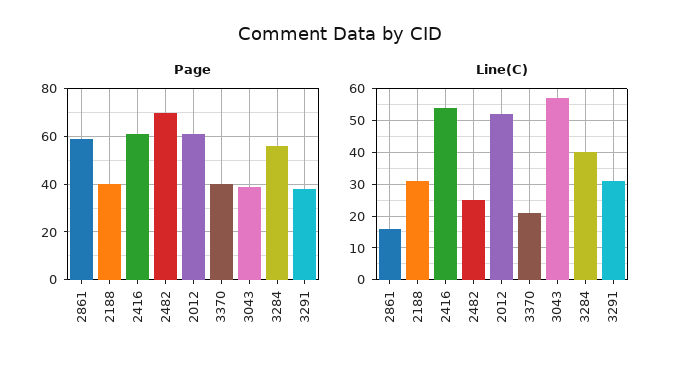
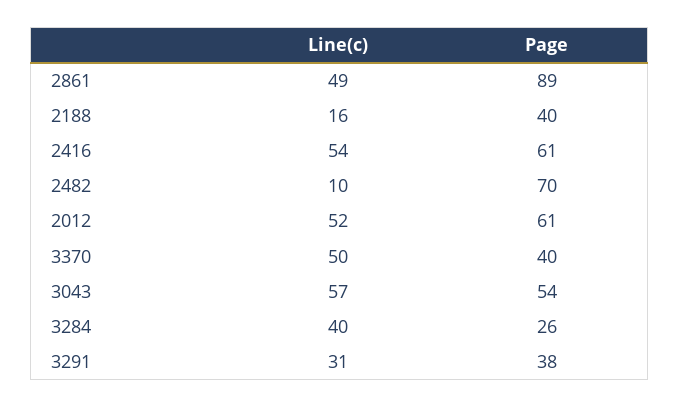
  {
    "Page": {
-     "2861": 60,
+     "2861": 89,
      "2188": 40,
      "2416": 61,
      "2482": 70,
      "2012": 61,
      "3370": 40,
-     "3043": 40,
+     "3043": 54,
-     "3284": 55,
+     "3284": 26,
      "3291": 38
    },
    "Line(C)": {
-     "2861": 15,
+     "2861": 49,
-     "2188": 30,
+     "2188": 16,
      "2416": 54,
-     "2482": 25,
+     "2482": 10,
      "2012": 52,
-     "3370": 20,
+     "3370": 50,
      "3043": 57,
      "3284": 40,
      "3291": 31
    }
  }

